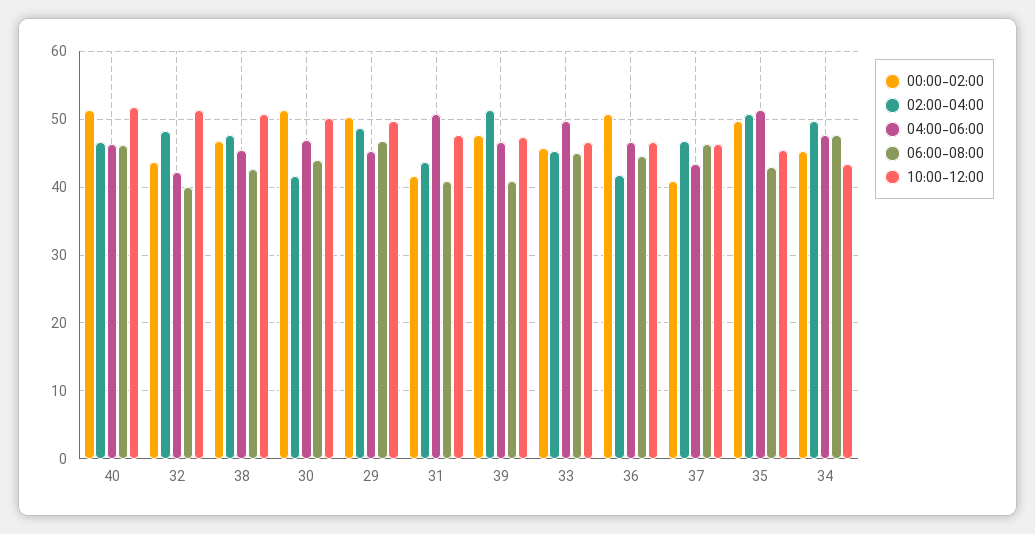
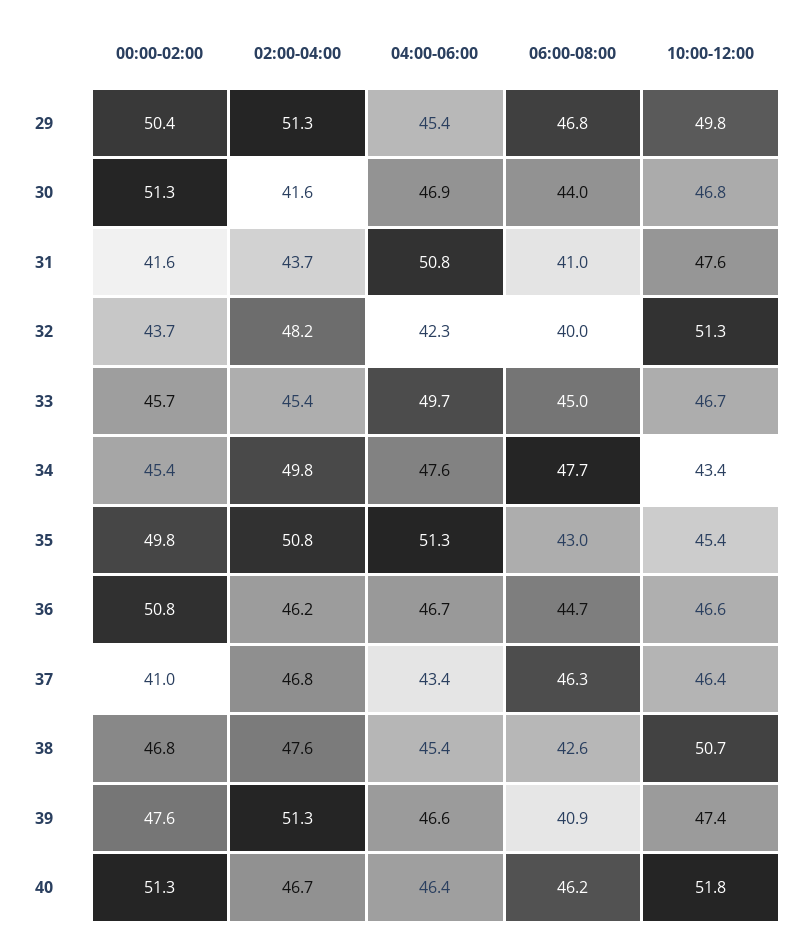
  {
    "00:00-02:00": {
      "40": 51.3,
      "32": 43.7,
      "38": 46.8,
      "30": 51.3,
      "29": 50.4,
      "31": 41.6,
      "39": 47.6,
      "33": 45.7,
      "36": 50.8,
      "37": 41,
      "35": 49.8,
      "34": 45.4
    },
    "02:00-04:00": {
      "40": 46.7,
      "32": 48.2,
      "38": 47.6,
      "30": 41.6,
-     "29": 49,
+     "29": 51.3,
      "31": 43.7,
      "39": 51.3,
      "33": 45.4,
-     "36": 42,
+     "36": 46.2,
      "37": 46.8,
      "35": 50.8,
      "34": 49.8
    },
    "04:00-06:00": {
      "40": 46.4,
      "32": 42.3,
      "38": 45.4,
      "30": 46.9,
      "29": 45.4,
      "31": 50.8,
      "39": 46.6,
      "33": 49.7,
      "36": 46.7,
      "37": 43.4,
      "35": 51.3,
      "34": 47.6
    },
    "06:00-08:00": {
      "40": 46.2,
      "32": 40,
      "38": 42.6,
      "30": 44,
      "29": 46.8,
      "31": 41,
      "39": 40.9,
      "33": 45,
      "36": 44.7,
      "37": 46.3,
      "35": 43,
      "34": 47.7
    },
    "10:00-12:00": {
      "40": 51.8,
      "32": 51.3,
      "38": 50.7,
-     "30": 50,
+     "30": 46.8,
      "29": 49.8,
      "31": 47.6,
      "39": 47.4,
      "33": 46.7,
      "36": 46.6,
      "37": 46.4,
      "35": 45.4,
      "34": 43.4
    }
  }

